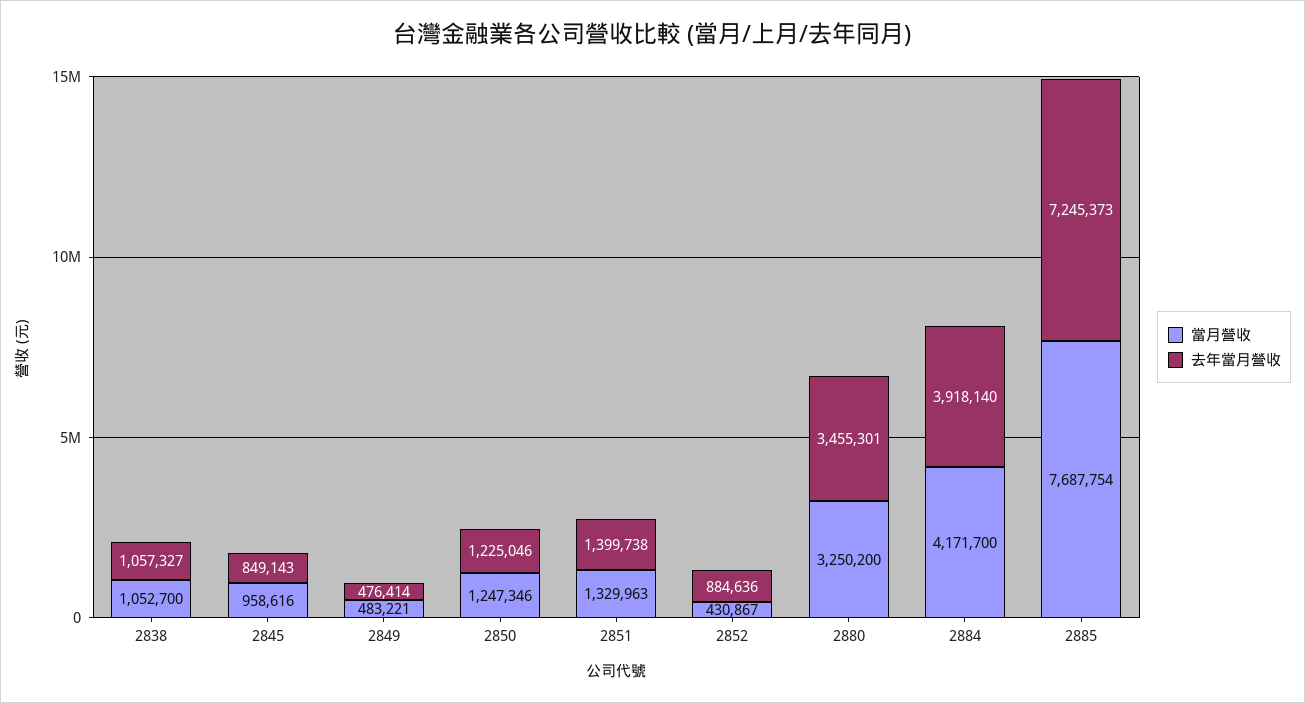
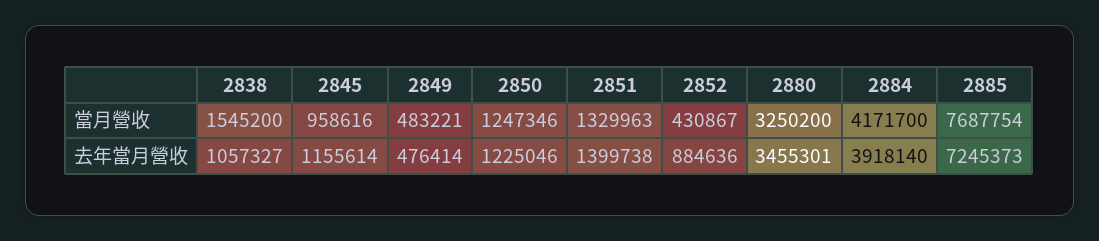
  {
    "當月營收": {
-     "2838": 1052700,
+     "2838": 1545200,
      "2845": 958616,
      "2849": 483221,
      "2850": 1247346,
      "2851": 1329963,
      "2852": 430867,
      "2880": 3250200,
      "2884": 4171700,
      "2885": 7687754
    },
    "去年當月營收": {
      "2838": 1057327,
-     "2845": 849143,
+     "2845": 1155614,
      "2849": 476414,
      "2850": 1225046,
      "2851": 1399738,
      "2852": 884636,
      "2880": 3455301,
      "2884": 3918140,
      "2885": 7245373
    }
  }

